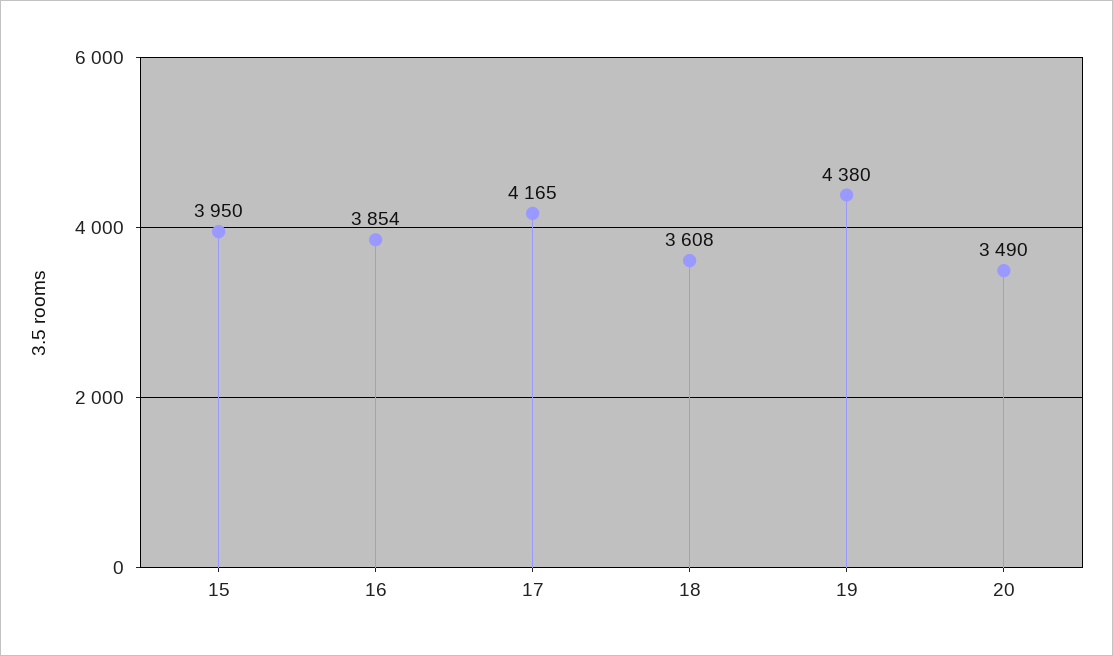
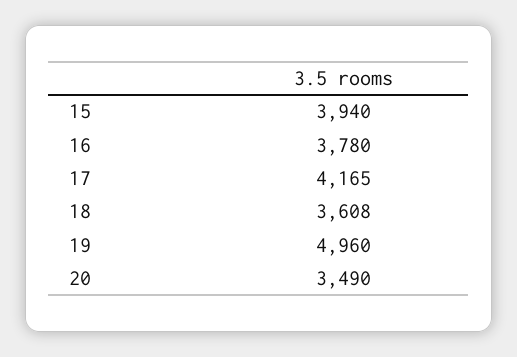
  {
-   "15": 3950,
+   "15": 3940,
-   "16": 3854,
+   "16": 3780,
    "17": 4165,
    "18": 3608,
-   "19": 4380,
+   "19": 4960,
    "20": 3490
  }

